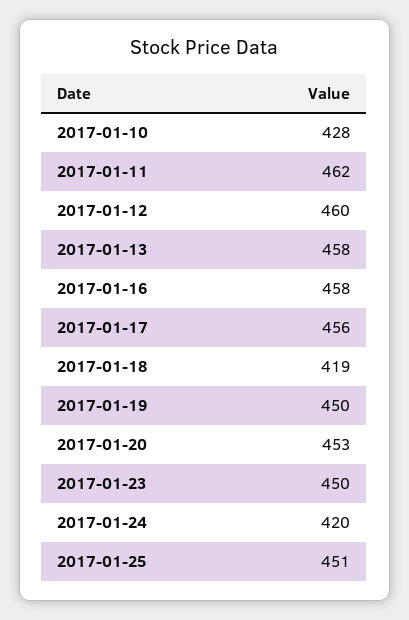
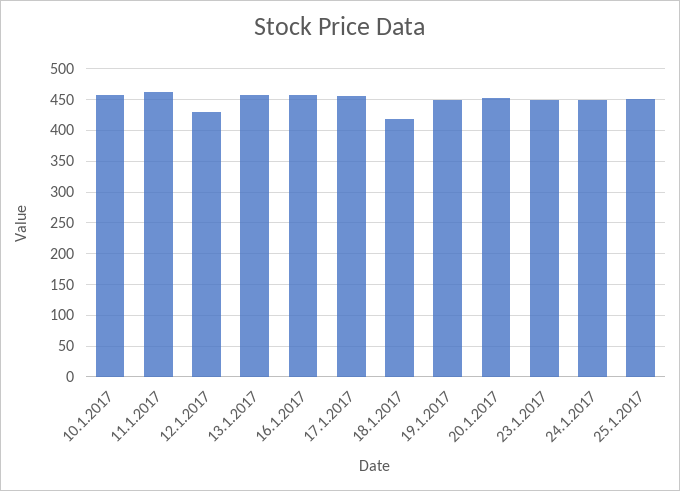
  {
-   "2017-01-10": 428,
+   "2017-01-10": 460,
    "2017-01-11": 462,
-   "2017-01-12": 460,
+   "2017-01-12": 430,
    "2017-01-13": 458,
    "2017-01-16": 458,
    "2017-01-17": 456,
    "2017-01-18": 419,
    "2017-01-19": 450,
    "2017-01-20": 453,
    "2017-01-23": 450,
-   "2017-01-24": 420,
+   "2017-01-24": 450,
    "2017-01-25": 451
  }

